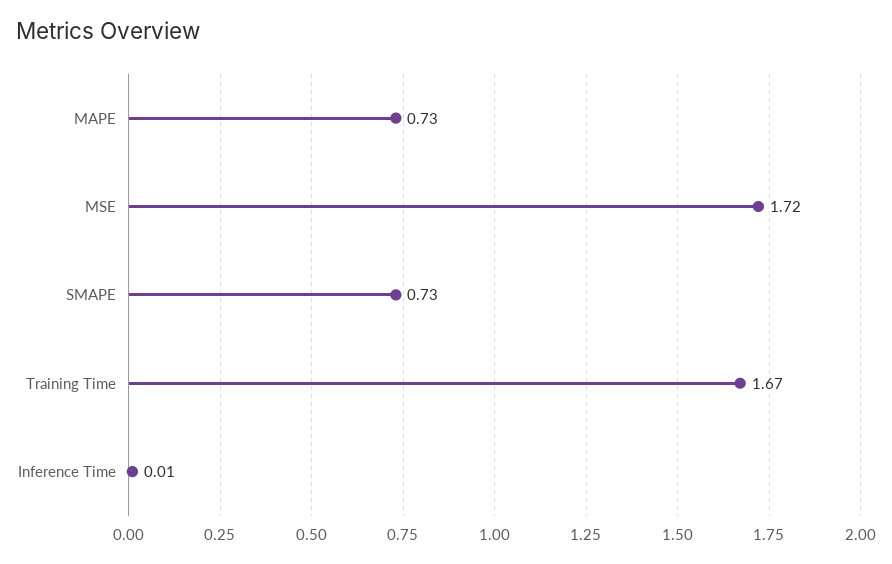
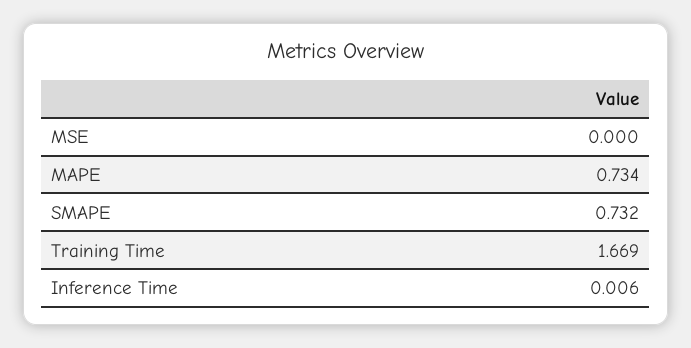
  {
    "MAPE": 0.734,
-   "MSE": 1.72,
+   "MSE": 0,
    "SMAPE": 0.732,
    "Training Time": 1.669,
    "Inference Time": 0.006
  }

